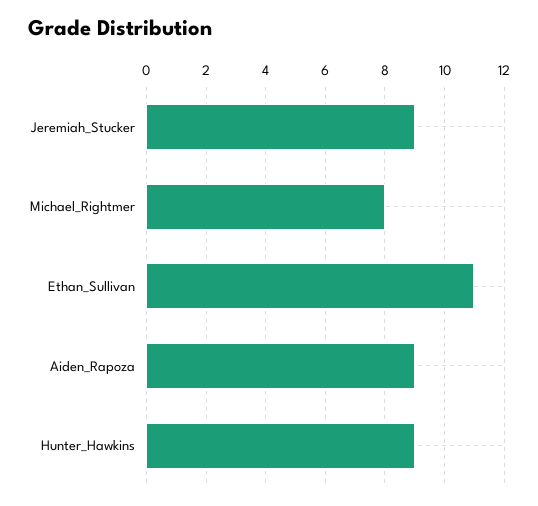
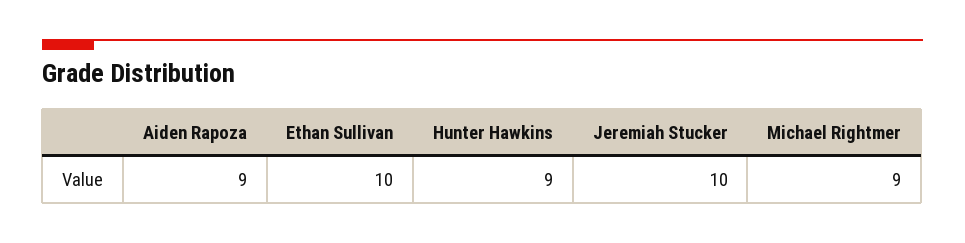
  {
-   "Jeremiah_Stucker": 9,
+   "Jeremiah_Stucker": 10,
-   "Michael_Rightmer": 8,
+   "Michael_Rightmer": 9,
-   "Ethan_Sullivan": 11,
+   "Ethan_Sullivan": 10,
    "Aiden_Rapoza": 9,
    "Hunter_Hawkins": 9
  }

